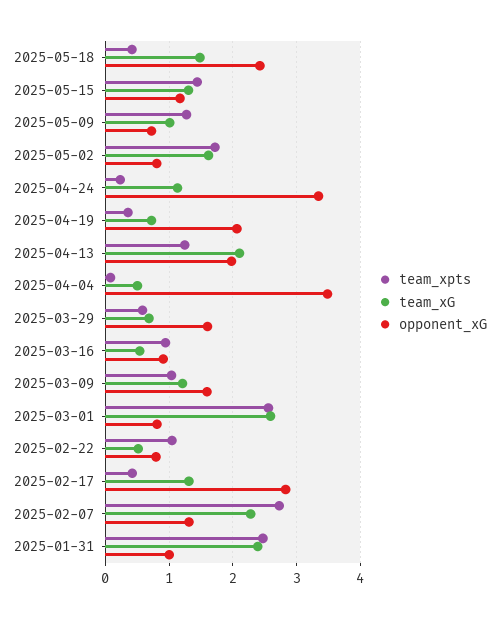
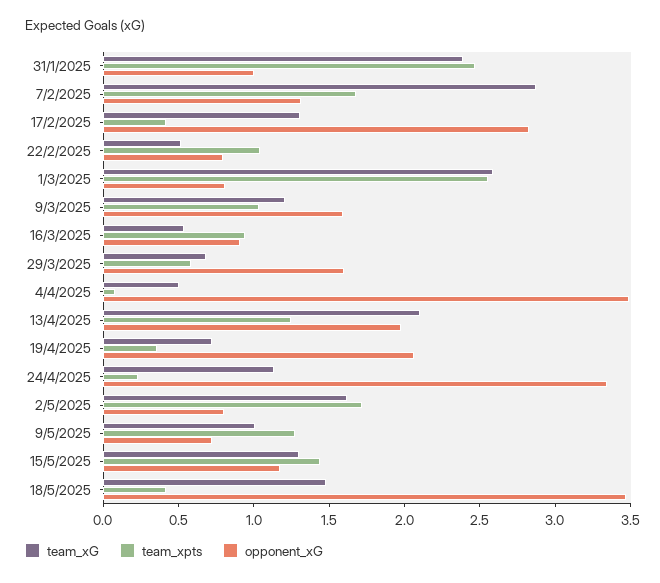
  {
    "team_xpts": {
      "2025-05-18": 0.4,
      "2025-05-15": 1.4,
      "2025-05-09": 1.3,
      "2025-05-02": 1.7,
      "2025-04-24": 0.2,
      "2025-04-19": 0.4,
      "2025-04-13": 1.2,
      "2025-04-04": 0.1,
      "2025-03-29": 0.6,
      "2025-03-16": 0.9,
      "2025-03-09": 1,
      "2025-03-01": 2.6,
      "2025-02-22": 1,
      "2025-02-17": 0.4,
-     "2025-02-07": 2.7,
+     "2025-02-07": 1.7,
      "2025-01-31": 2.5
    },
    "team_xG": {
      "2025-05-18": 1.5,
      "2025-05-15": 1.3,
      "2025-05-09": 1,
      "2025-05-02": 1.6,
      "2025-04-24": 1.1,
      "2025-04-19": 0.7,
      "2025-04-13": 2.1,
      "2025-04-04": 0.5,
      "2025-03-29": 0.7,
      "2025-03-16": 0.5,
      "2025-03-09": 1.2,
      "2025-03-01": 2.6,
      "2025-02-22": 0.5,
      "2025-02-17": 1.3,
-     "2025-02-07": 2.3,
+     "2025-02-07": 2.9,
      "2025-01-31": 2.4
    },
    "opponent_xG": {
-     "2025-05-18": 2.4,
+     "2025-05-18": 3.5,
      "2025-05-15": 1.2,
      "2025-05-09": 0.7,
      "2025-05-02": 0.8,
      "2025-04-24": 3.3,
      "2025-04-19": 2.1,
      "2025-04-13": 2,
      "2025-04-04": 3.5,
      "2025-03-29": 1.6,
      "2025-03-16": 0.9,
      "2025-03-09": 1.6,
      "2025-03-01": 0.8,
      "2025-02-22": 0.8,
      "2025-02-17": 2.8,
      "2025-02-07": 1.3,
      "2025-01-31": 1
    }
  }

